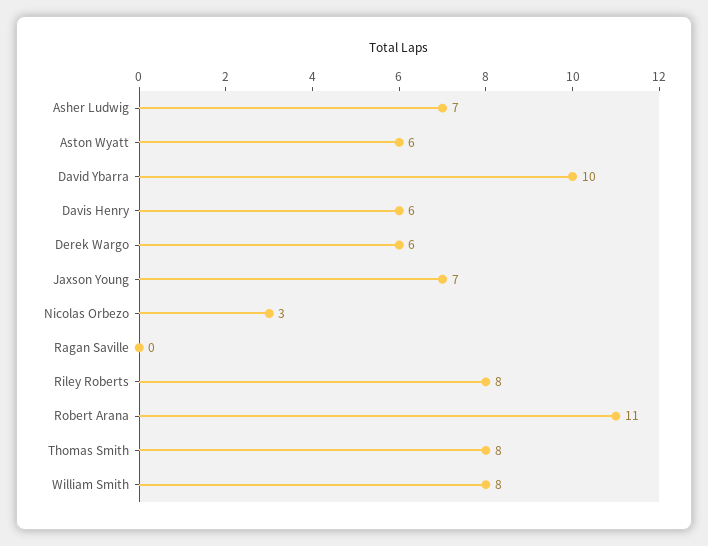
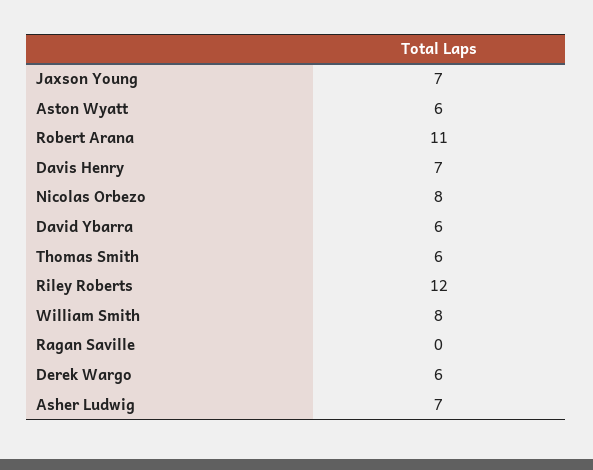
  {
    "Asher Ludwig": 7,
    "Aston Wyatt": 6,
-   "David Ybarra": 10,
+   "David Ybarra": 6,
-   "Davis Henry": 6,
+   "Davis Henry": 7,
    "Derek Wargo": 6,
    "Jaxson Young": 7,
-   "Nicolas Orbezo": 3,
+   "Nicolas Orbezo": 8,
    "Ragan Saville": 0,
-   "Riley Roberts": 8,
+   "Riley Roberts": 12,
    "Robert Arana": 11,
-   "Thomas Smith": 8,
+   "Thomas Smith": 6,
    "William Smith": 8
  }

